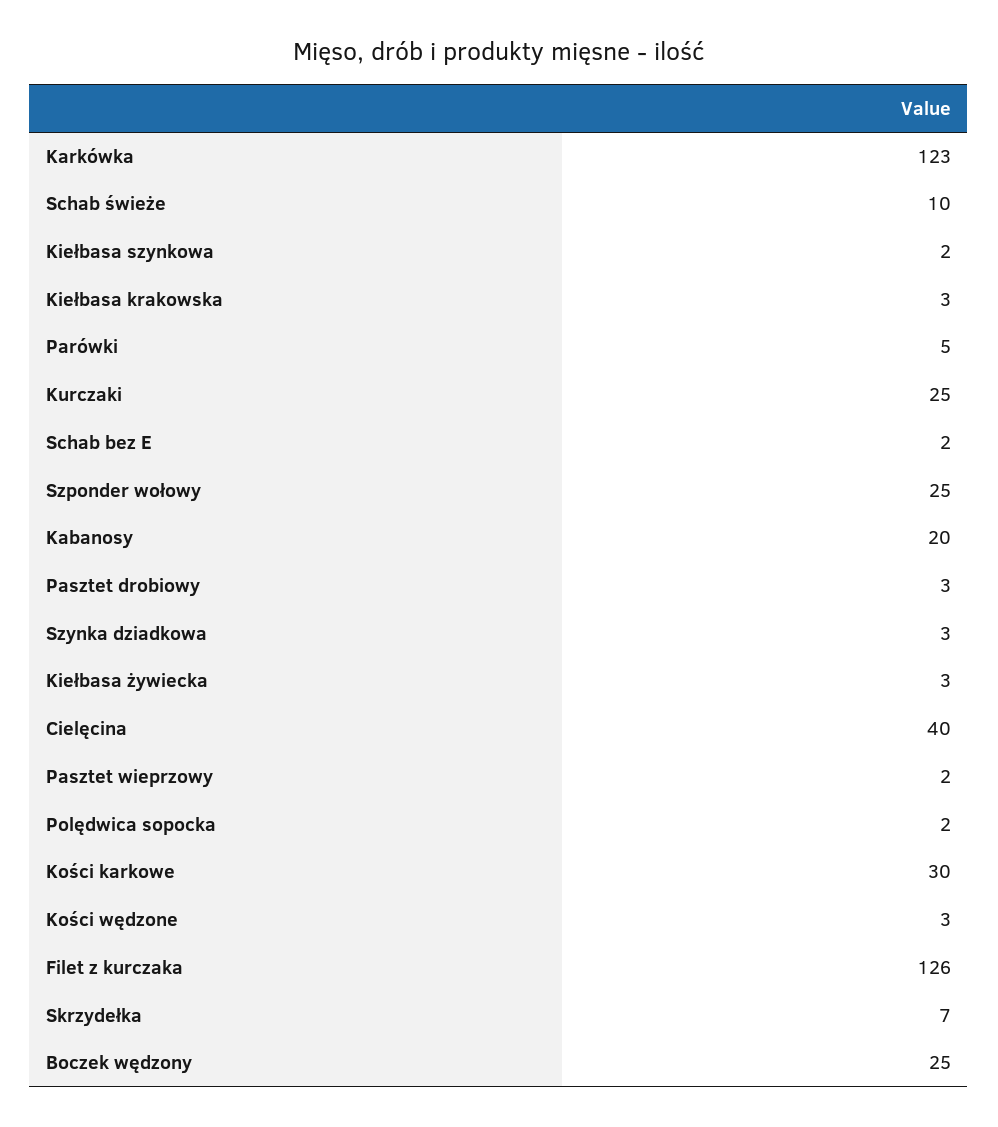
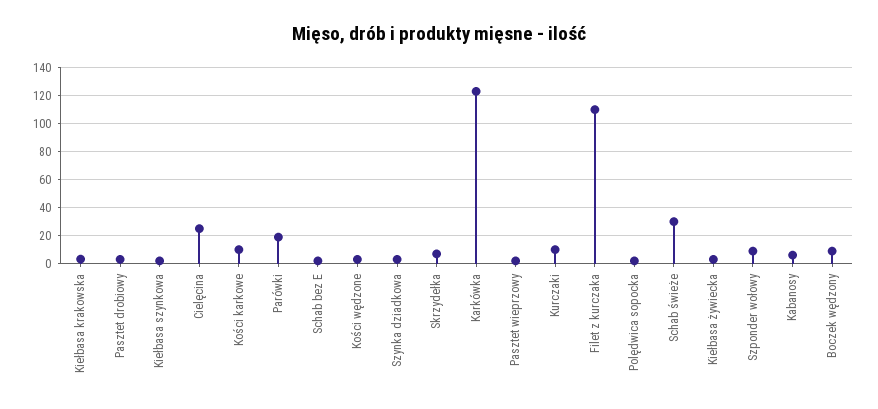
  {
    "Karkówka": 123,
-   "Schab świeże": 10,
+   "Schab świeże": 30,
    "Kiełbasa szynkowa": 2,
    "Kiełbasa krakowska": 3,
-   "Parówki": 5,
+   "Parówki": 20,
-   "Kurczaki": 25,
+   "Kurczaki": 10,
    "Schab bez E": 2,
-   "Szponder wołowy": 25,
+   "Szponder wołowy": 10,
-   "Kabanosy": 20,
+   "Kabanosy": 5,
    "Pasztet drobiowy": 3,
    "Szynka dziadkowa": 3,
    "Kiełbasa żywiecka": 3,
-   "Cielęcina": 40,
+   "Cielęcina": 25,
    "Pasztet wieprzowy": 2,
    "Polędwica sopocka": 2,
-   "Kości karkowe": 30,
+   "Kości karkowe": 10,
    "Kości wędzone": 3,
-   "Filet z kurczaka": 126,
+   "Filet z kurczaka": 110,
    "Skrzydełka": 7,
-   "Boczek wędzony": 25
+   "Boczek wędzony": 10
  }

